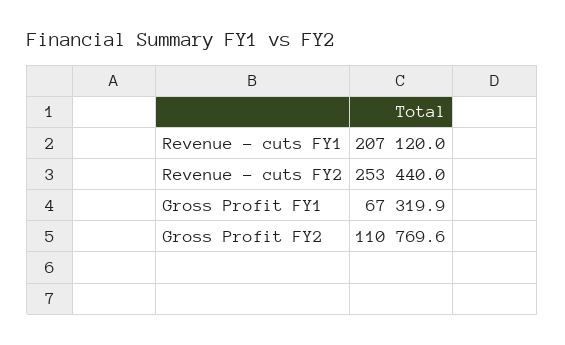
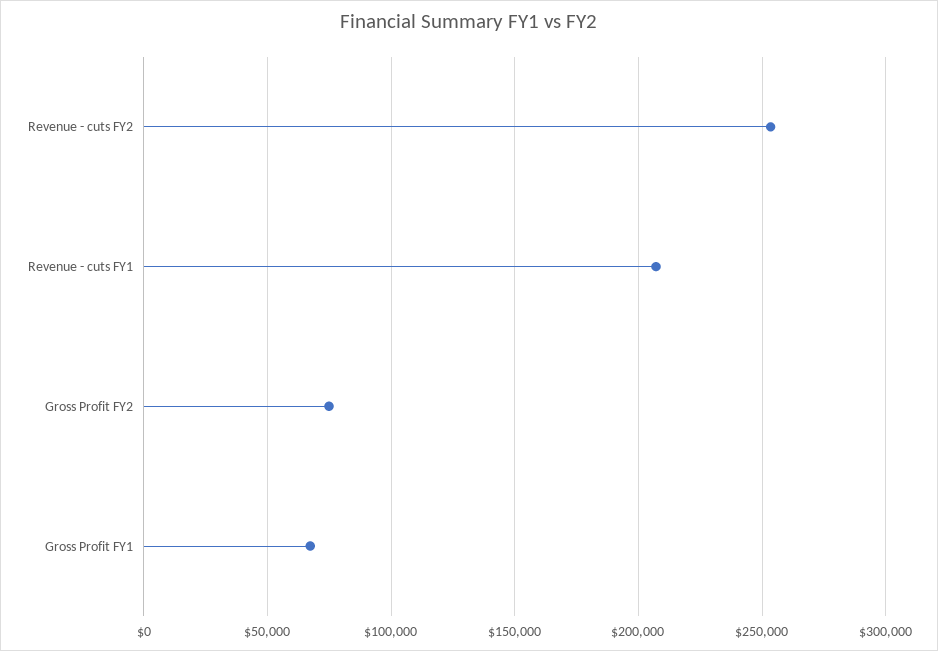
  {
    "Revenue - cuts FY1": 207120,
    "Revenue - cuts FY2": 253440,
    "Gross Profit FY1": 67319.9,
-   "Gross Profit FY2": 110769.6
+   "Gross Profit FY2": 75000
  }

